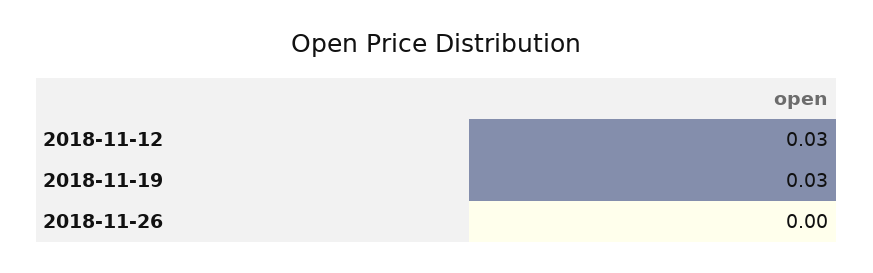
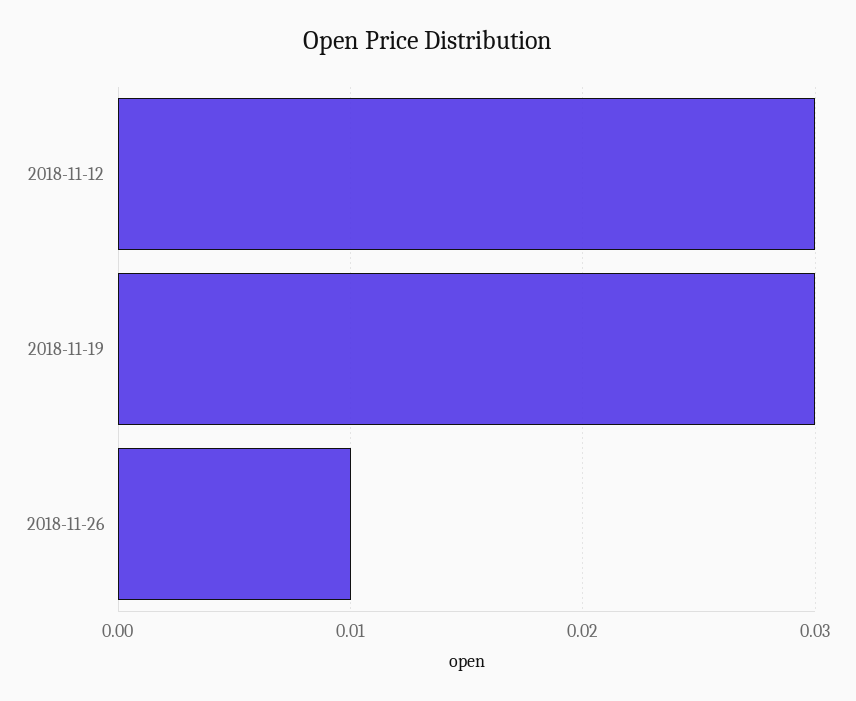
  {
    "2018-11-12": 0.03,
    "2018-11-19": 0.03,
-   "2018-11-26": 0
+   "2018-11-26": 0.01
  }

